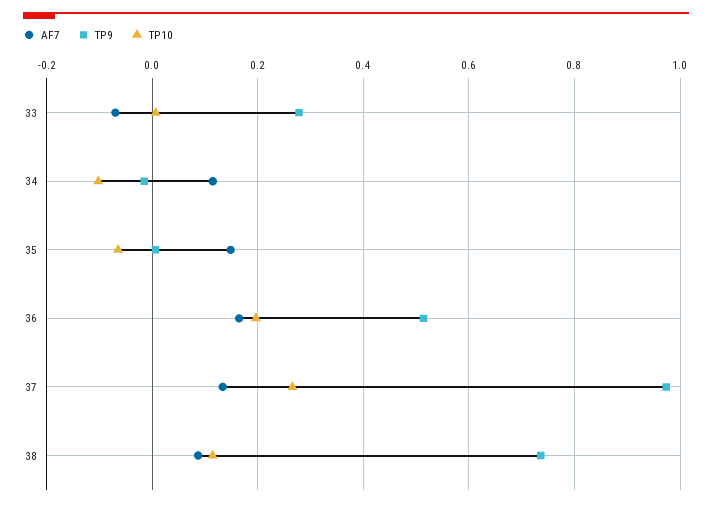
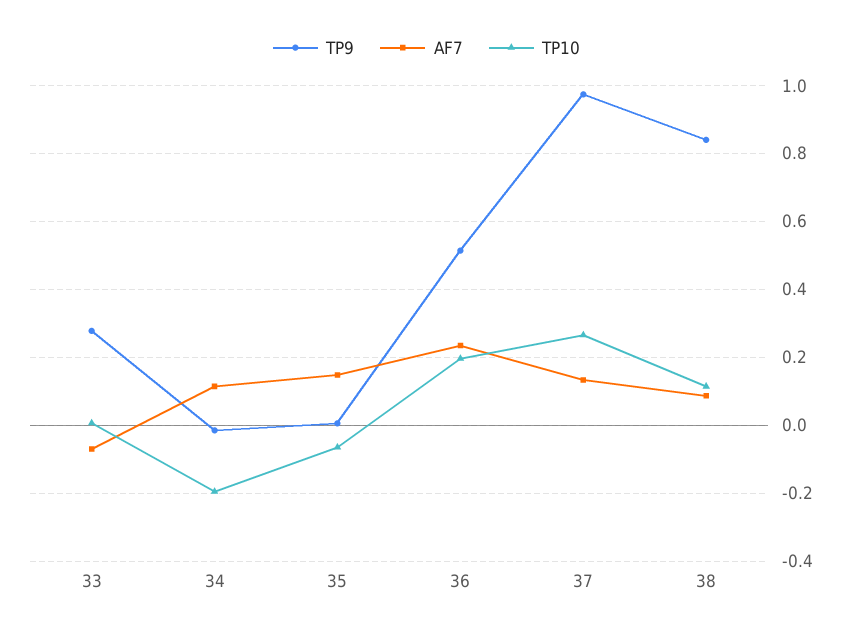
  {
    "AF7": {
      "33": -0.06,
      "34": 0.12,
      "35": 0.14,
-     "36": 0.16,
+     "36": 0.24,
      "37": 0.14,
      "38": 0.08
    },
    "TP9": {
      "33": 0.28,
      "34": -0.02,
      "35": 0,
      "36": 0.52,
      "37": 0.98,
-     "38": 0.74
+     "38": 0.84
    },
    "TP10": {
      "33": 0,
-     "34": -0.1,
+     "34": -0.2,
      "35": -0.06,
      "36": 0.2,
      "37": 0.26,
      "38": 0.12
    }
  }

